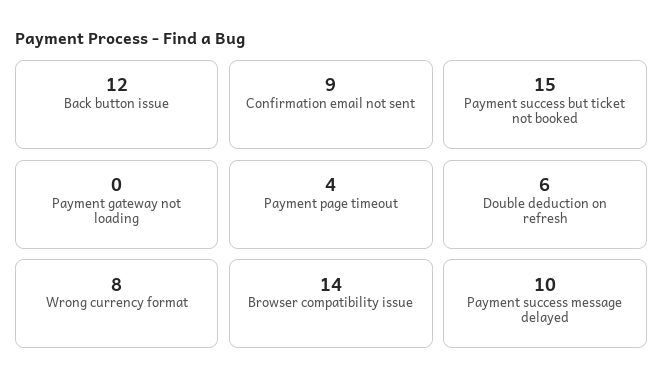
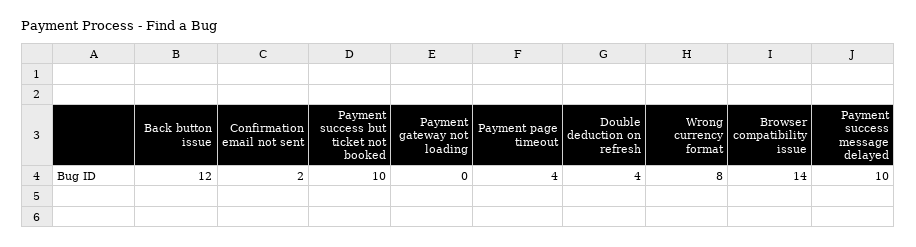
  {
    "Back button issue": 12,
-   "Confirmation email not sent": 9,
+   "Confirmation email not sent": 2,
-   "Payment success but ticket not booked": 15,
+   "Payment success but ticket not booked": 10,
    "Payment gateway not loading": 0,
    "Payment page timeout": 4,
-   "Double deduction on refresh": 6,
+   "Double deduction on refresh": 4,
    "Wrong currency format": 8,
    "Browser compatibility issue": 14,
    "Payment success message delayed": 10
  }

